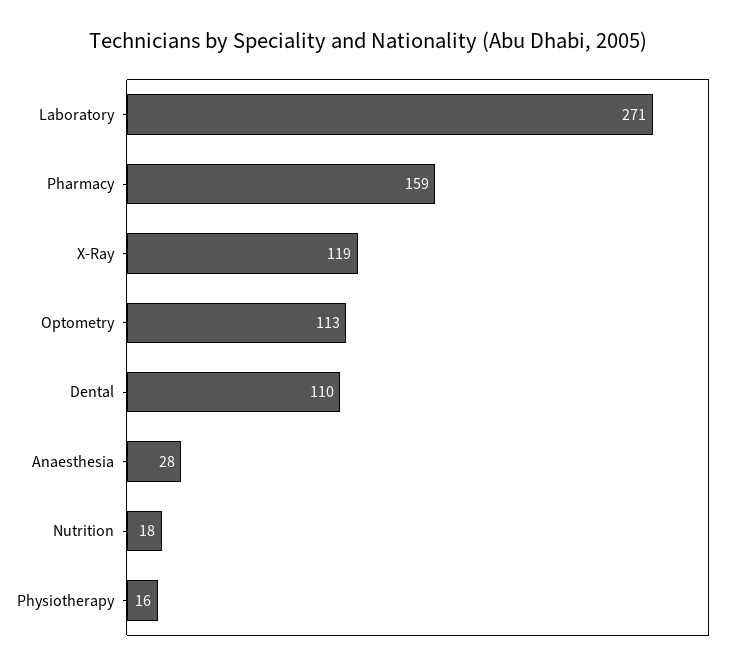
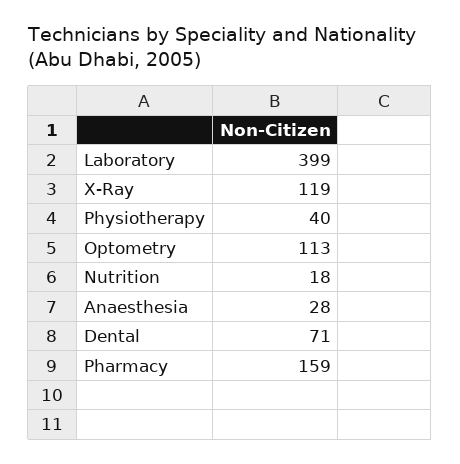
  {
-   "Laboratory": 271,
+   "Laboratory": 399,
    "Pharmacy": 159,
    "X-Ray": 119,
    "Optometry": 113,
-   "Dental": 110,
+   "Dental": 71,
    "Anaesthesia": 28,
    "Nutrition": 18,
-   "Physiotherapy": 16
+   "Physiotherapy": 40
  }

